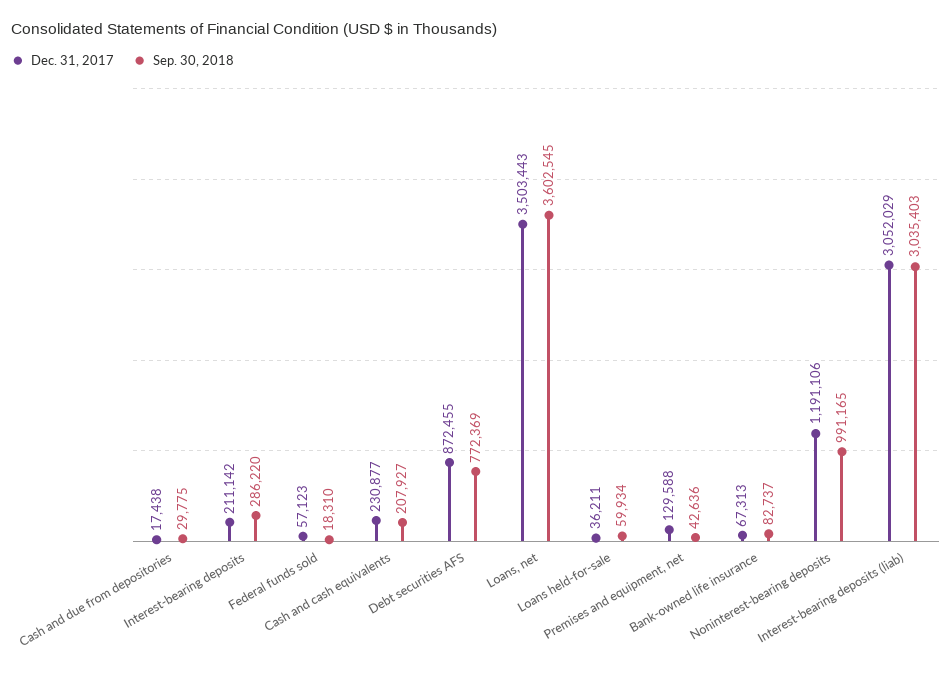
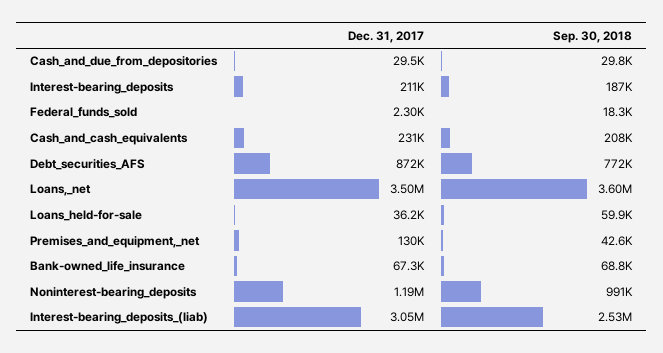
  {
    "Dec. 31, 2017": {
-     "Cash and due from depositories": 17438,
+     "Cash and due from depositories": 29500,
      "Interest-bearing deposits": 211142,
-     "Federal funds sold": 57123,
+     "Federal funds sold": 2300,
      "Cash and cash equivalents": 230877,
      "Debt securities AFS": 872455,
      "Loans, net": 3503443,
      "Loans held-for-sale": 36211,
      "Premises and equipment, net": 129588,
      "Bank-owned life insurance": 67313,
      "Noninterest-bearing deposits": 1191106,
      "Interest-bearing deposits (liab)": 3052029
    },
    "Sep. 30, 2018": {
      "Cash and due from depositories": 29775,
-     "Interest-bearing deposits": 286220,
+     "Interest-bearing deposits": 187000,
      "Federal funds sold": 18310,
      "Cash and cash equivalents": 207927,
      "Debt securities AFS": 772369,
      "Loans, net": 3602545,
      "Loans held-for-sale": 59934,
      "Premises and equipment, net": 42636,
-     "Bank-owned life insurance": 82737,
+     "Bank-owned life insurance": 68800,
      "Noninterest-bearing deposits": 991165,
-     "Interest-bearing deposits (liab)": 3035403
+     "Interest-bearing deposits (liab)": 2530000
    }
  }

